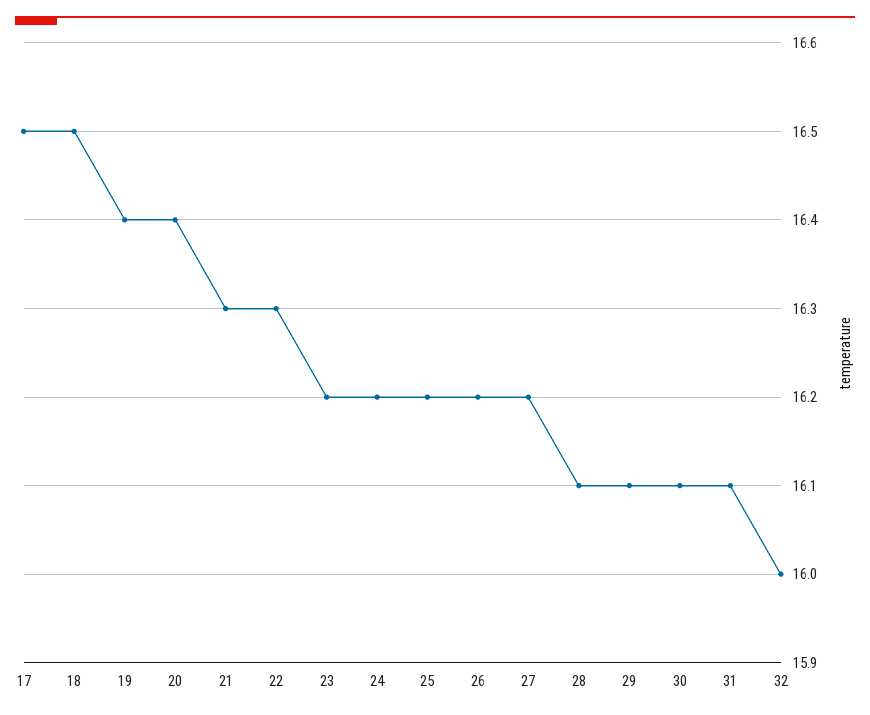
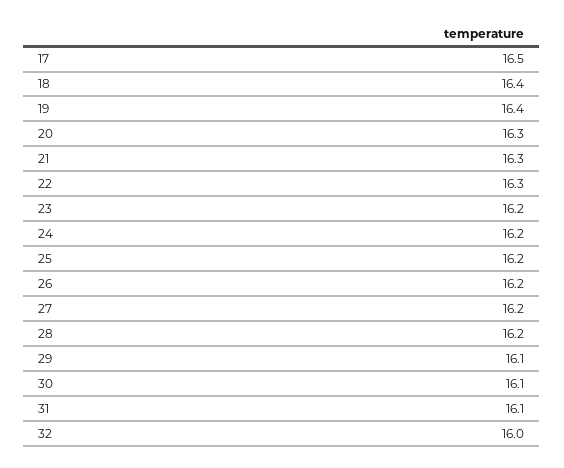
  {
    "17": 16.5,
-   "18": 16.5,
+   "18": 16.4,
    "19": 16.4,
-   "20": 16.4,
+   "20": 16.3,
    "21": 16.3,
    "22": 16.3,
    "23": 16.2,
    "24": 16.2,
    "25": 16.2,
    "26": 16.2,
    "27": 16.2,
-   "28": 16.1,
+   "28": 16.2,
    "29": 16.1,
    "30": 16.1,
    "31": 16.1,
    "32": 16
  }

